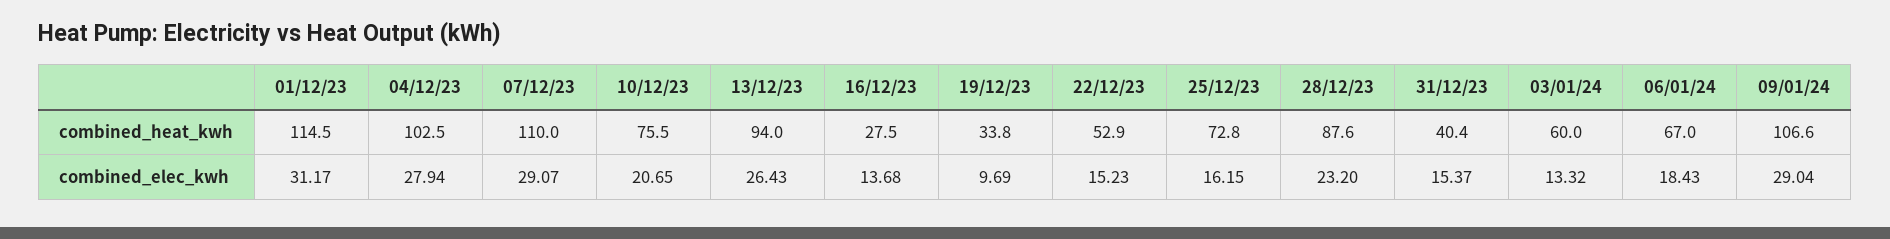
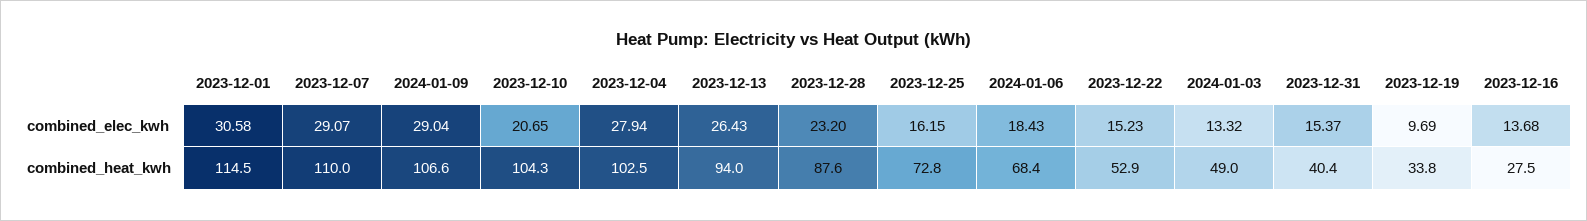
  {
    "01/12/23": {
      "combined_heat_kwh": 114.5,
-     "combined_elec_kwh": 31.17
+     "combined_elec_kwh": 30.58
    },
    "04/12/23": {
      "combined_heat_kwh": 102.5,
      "combined_elec_kwh": 27.94
    },
    "07/12/23": {
      "combined_heat_kwh": 110,
      "combined_elec_kwh": 29.07
    },
    "10/12/23": {
-     "combined_heat_kwh": 75.5,
+     "combined_heat_kwh": 104.3,
      "combined_elec_kwh": 20.65
    },
    "13/12/23": {
      "combined_heat_kwh": 94,
      "combined_elec_kwh": 26.43
    },
    "16/12/23": {
      "combined_heat_kwh": 27.5,
      "combined_elec_kwh": 13.68
    },
    "19/12/23": {
      "combined_heat_kwh": 33.8,
      "combined_elec_kwh": 9.69
    },
    "22/12/23": {
      "combined_heat_kwh": 52.9,
      "combined_elec_kwh": 15.23
    },
    "25/12/23": {
      "combined_heat_kwh": 72.8,
      "combined_elec_kwh": 16.15
    },
    "28/12/23": {
      "combined_heat_kwh": 87.6,
      "combined_elec_kwh": 23.2
    },
    "31/12/23": {
      "combined_heat_kwh": 40.4,
      "combined_elec_kwh": 15.37
    },
    "03/01/24": {
-     "combined_heat_kwh": 60,
+     "combined_heat_kwh": 49,
      "combined_elec_kwh": 13.32
    },
    "06/01/24": {
-     "combined_heat_kwh": 67,
+     "combined_heat_kwh": 68.4,
      "combined_elec_kwh": 18.43
    },
    "09/01/24": {
      "combined_heat_kwh": 106.6,
      "combined_elec_kwh": 29.04
    }
  }

